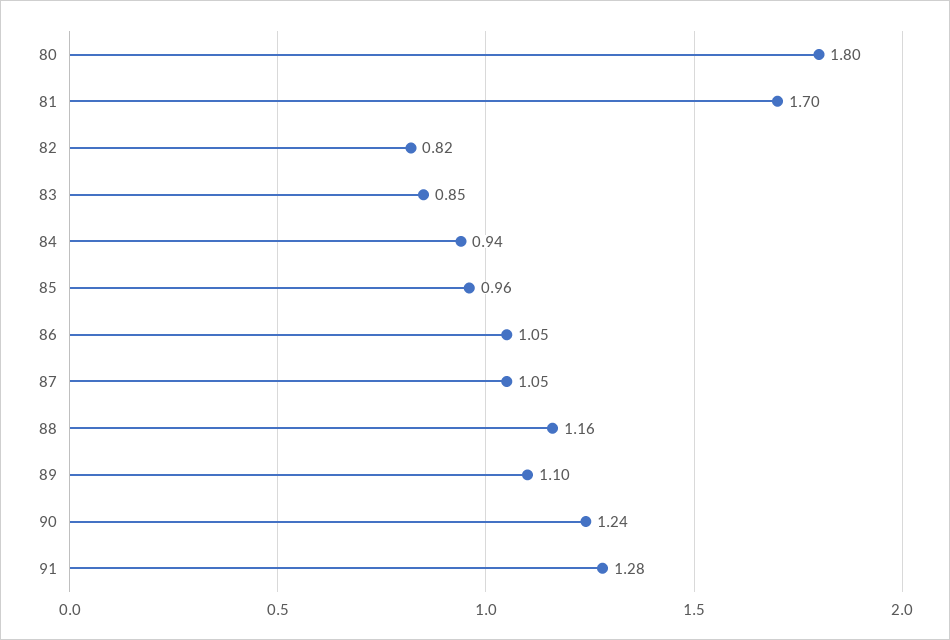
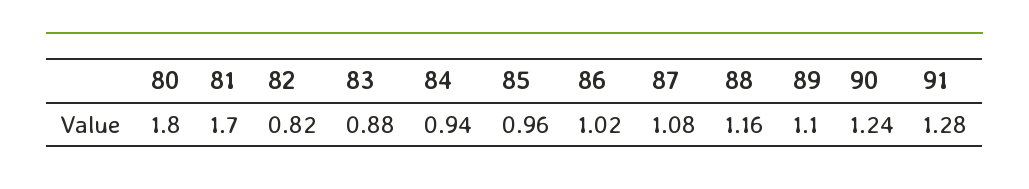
  {
    "80": 1.8,
    "81": 1.7,
    "82": 0.82,
-   "83": 0.85,
+   "83": 0.88,
    "84": 0.94,
    "85": 0.96,
-   "86": 1.05,
+   "86": 1.02,
-   "87": 1.05,
+   "87": 1.08,
    "88": 1.16,
    "89": 1.1,
    "90": 1.24,
    "91": 1.28
  }

